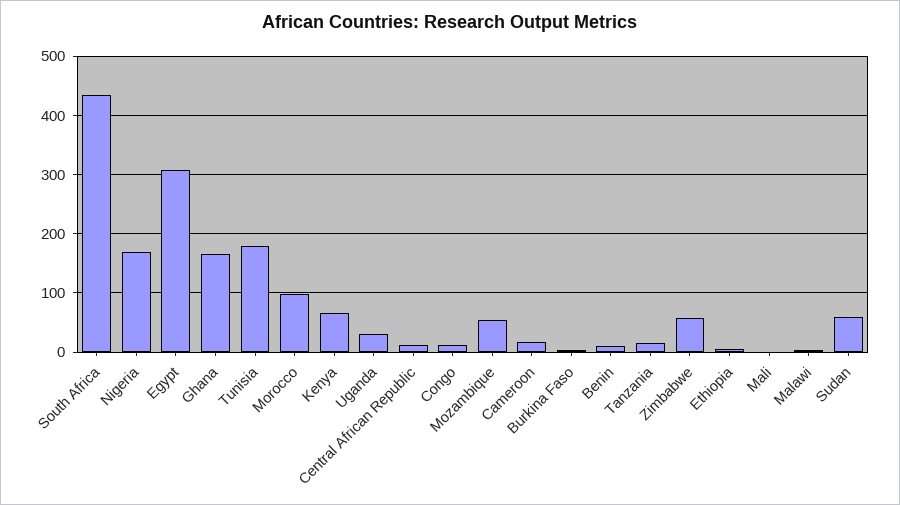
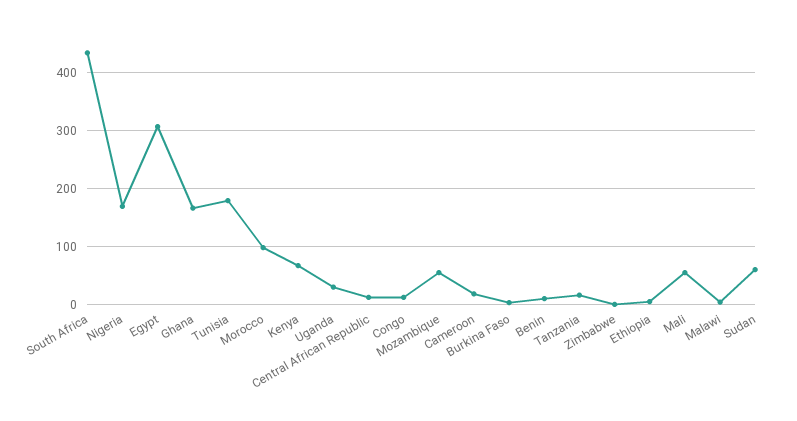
  {
    "South Africa": 440,
    "Nigeria": 160,
    "Egypt": 300,
    "Ghana": 160,
    "Tunisia": 180,
    "Morocco": 100,
    "Kenya": 60,
    "Uganda": 40,
    "Central African Republic": 20,
    "Congo": 20,
    "Mozambique": 60,
    "Cameroon": 20,
    "Burkina Faso": 0,
    "Benin": 20,
    "Tanzania": 20,
-   "Zimbabwe": 60,
+   "Zimbabwe": 0,
    "Ethiopia": 0,
-   "Mali": 0,
+   "Mali": 60,
    "Malawi": 0,
    "Sudan": 60
  }

